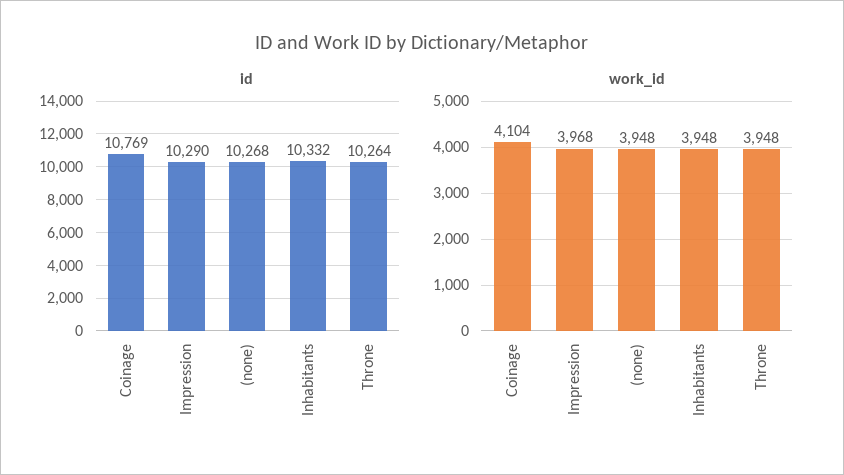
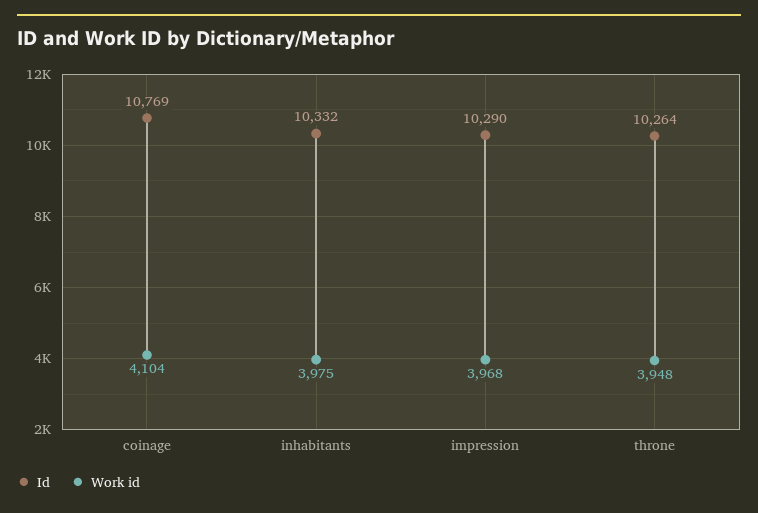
  {
    "id": {
      "Coinage": 10769,
      "Impression": 10290,
-     "(none)": 10268,
      "Inhabitants": 10332,
      "Throne": 10264
    },
    "work_id": {
      "Coinage": 4104,
      "Impression": 3968,
-     "(none)": 3948,
-     "Inhabitants": 3948,
+     "Inhabitants": 3975,
      "Throne": 3948
    }
  }

